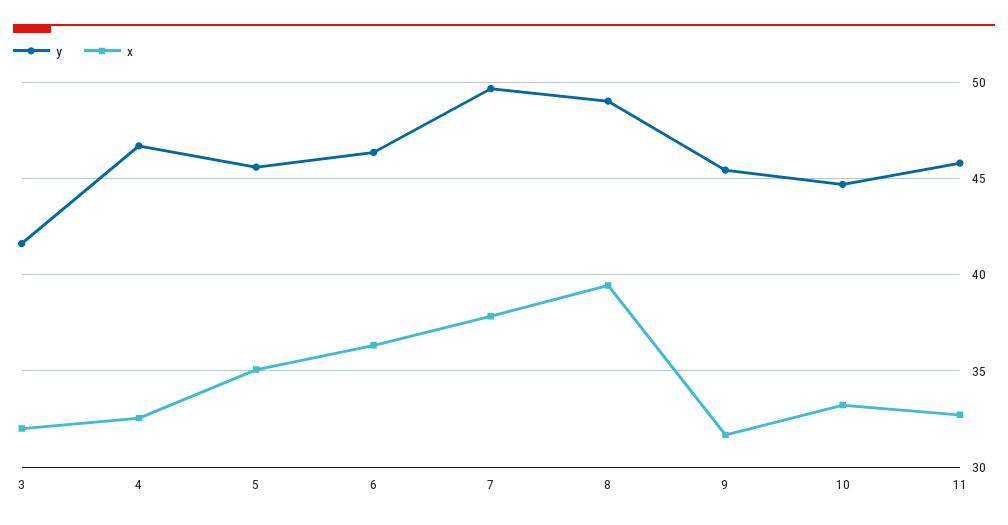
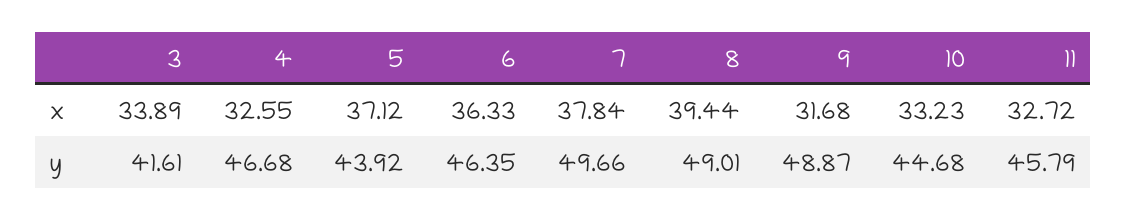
  {
    "y": {
      "3": 41.61,
      "4": 46.68,
-     "5": 45.5,
+     "5": 43.92,
      "6": 46.35,
      "7": 49.66,
      "8": 49.01,
-     "9": 45.5,
+     "9": 48.87,
      "10": 44.68,
      "11": 45.79
    },
    "x": {
-     "3": 32,
+     "3": 33.89,
      "4": 32.55,
-     "5": 35,
+     "5": 37.12,
      "6": 36.33,
      "7": 37.84,
      "8": 39.44,
      "9": 31.68,
      "10": 33.23,
      "11": 32.72
    }
  }

